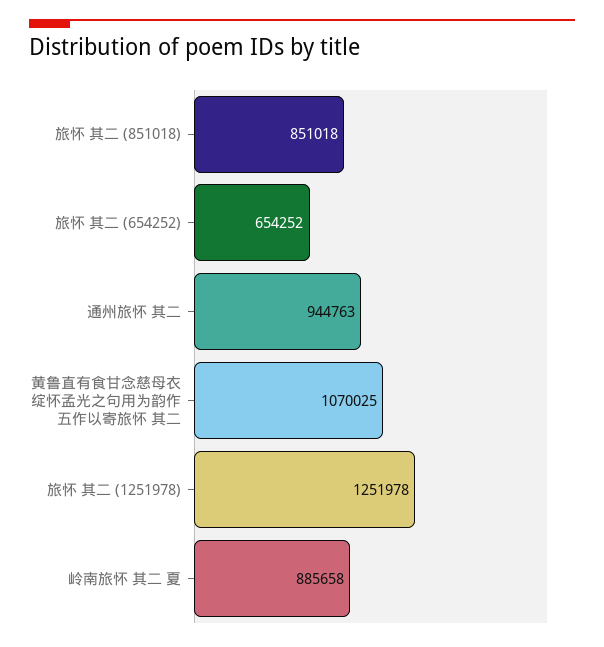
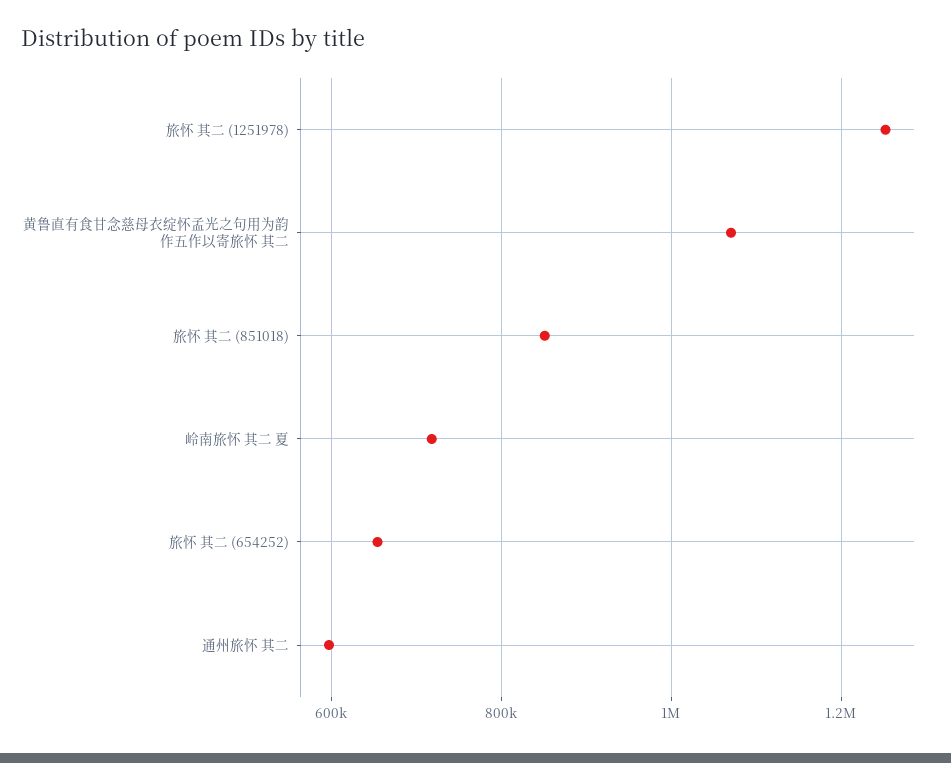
  {
    "旅怀 其二 (851018)": 851018,
    "旅怀 其二 (654252)": 654252,
-   "通州旅怀 其二": 944763,
+   "通州旅怀 其二": 600000,
    "黄鲁直有食甘念慈母衣绽怀孟光之句用为韵作五作以寄旅怀 其二": 1070025,
    "旅怀 其二 (1251978)": 1251978,
-   "岭南旅怀 其二 夏": 885658
+   "岭南旅怀 其二 夏": 720000
  }

